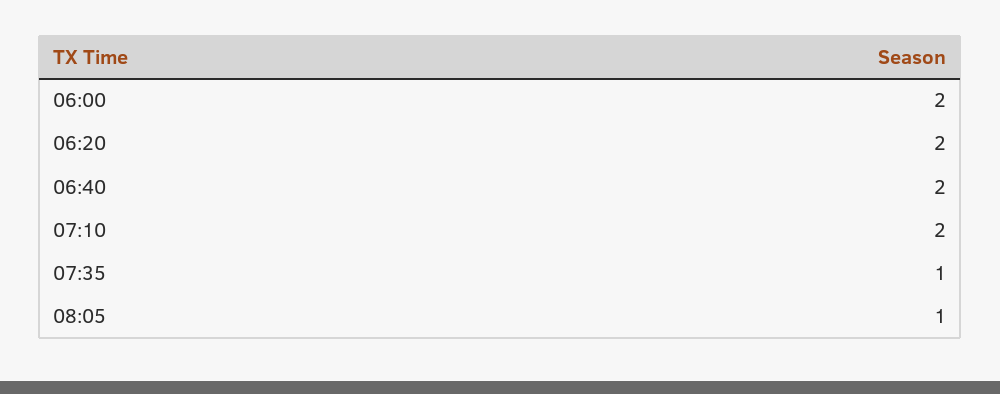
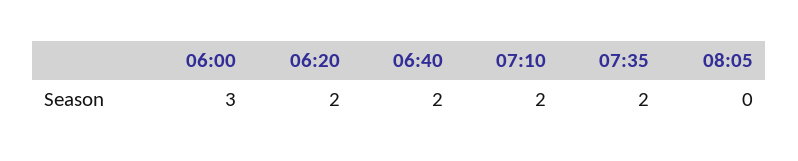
  {
-   "06:00": 2,
+   "06:00": 3,
    "06:20": 2,
    "06:40": 2,
    "07:10": 2,
-   "07:35": 1,
+   "07:35": 2,
-   "08:05": 1
+   "08:05": 0
  }

